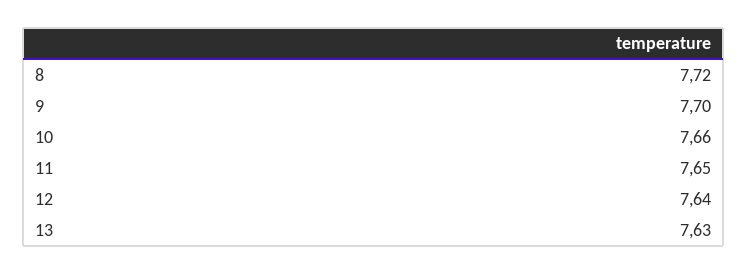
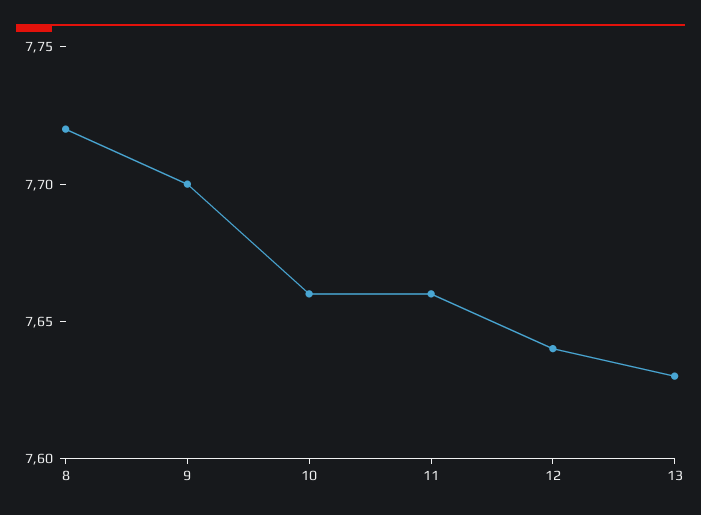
  {
    "8": 7.72,
    "9": 7.7,
    "10": 7.66,
-   "11": 7.65,
+   "11": 7.66,
    "12": 7.64,
    "13": 7.63
  }

